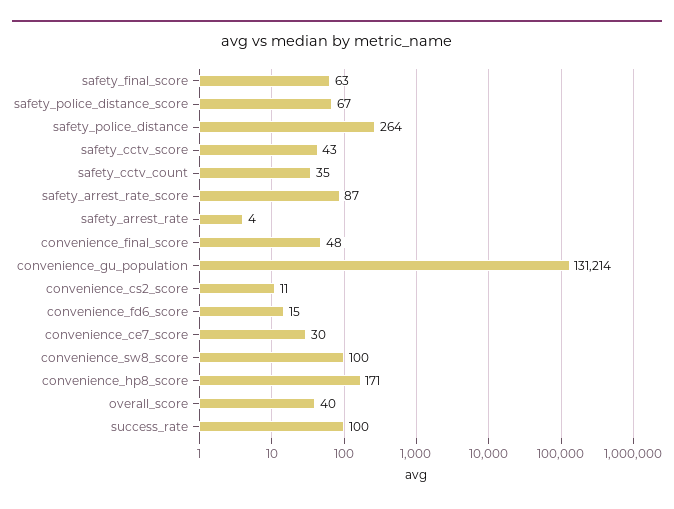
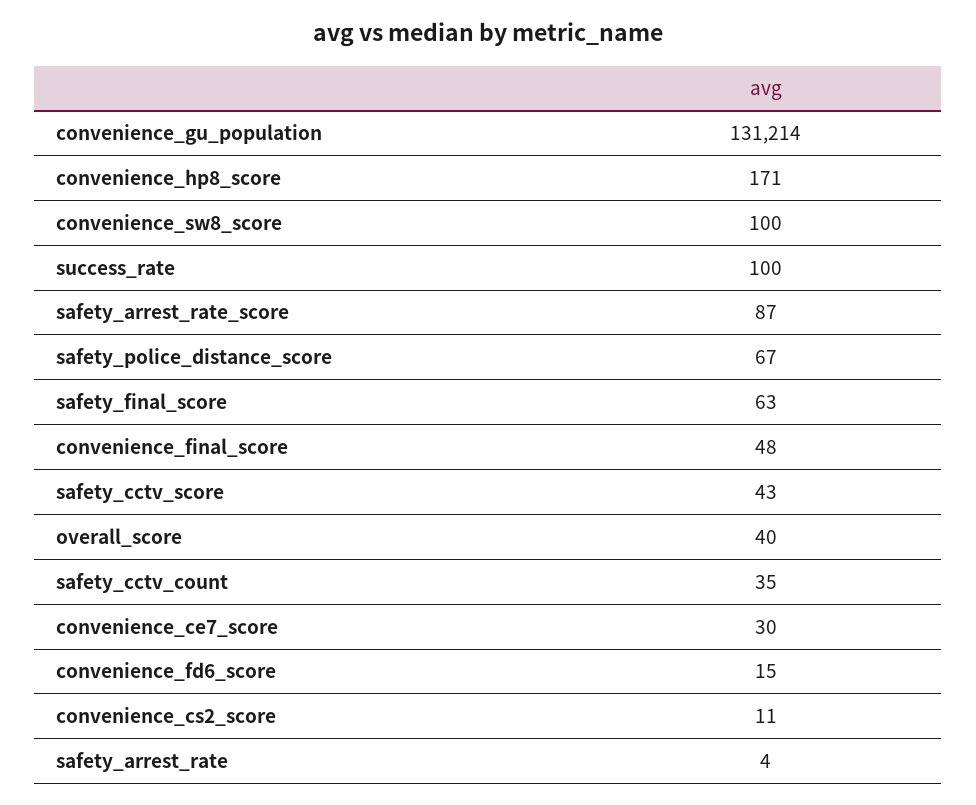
  {
    "safety_final_score": 63,
    "safety_police_distance_score": 67,
-   "safety_police_distance": 264,
    "safety_cctv_score": 43,
    "safety_cctv_count": 35,
    "safety_arrest_rate_score": 87,
    "safety_arrest_rate": 4,
    "convenience_final_score": 48,
    "convenience_gu_population": 131214,
    "convenience_cs2_score": 11,
    "convenience_fd6_score": 15,
    "convenience_ce7_score": 30,
    "convenience_sw8_score": 100,
    "convenience_hp8_score": 171,
    "overall_score": 40,
    "success_rate": 100
  }

